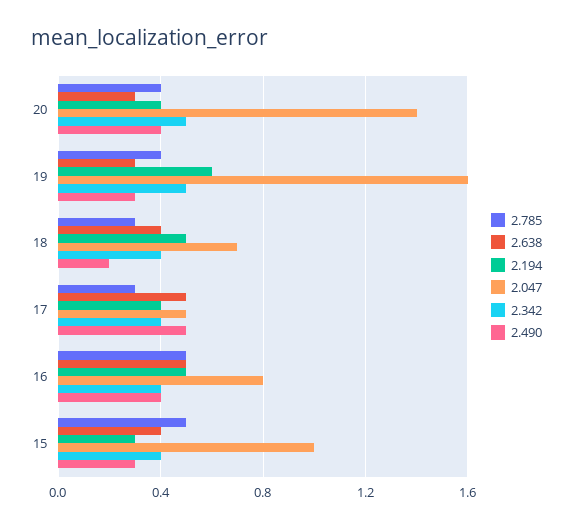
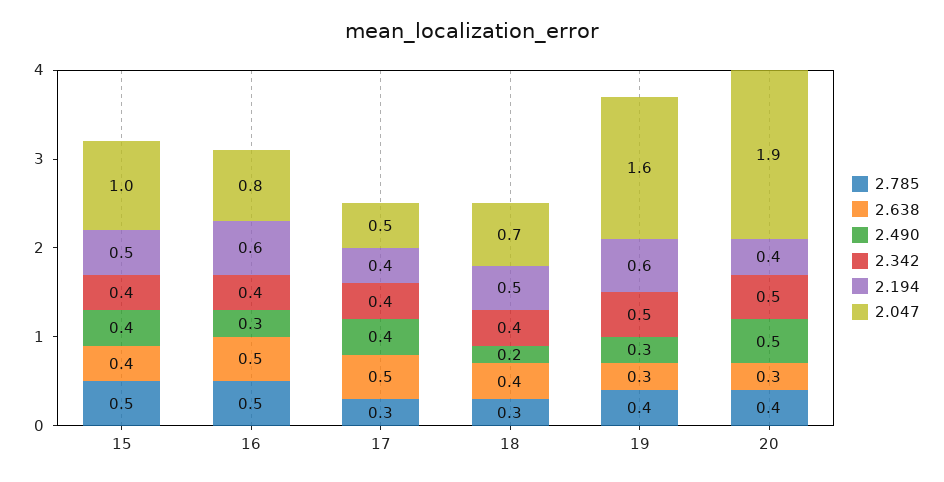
  {
    "2.785": {
      "20": 0.4,
      "19": 0.4,
      "18": 0.3,
      "17": 0.3,
      "16": 0.5,
      "15": 0.5
    },
    "2.638": {
      "20": 0.3,
      "19": 0.3,
      "18": 0.4,
      "17": 0.5,
      "16": 0.5,
      "15": 0.4
    },
    "2.194": {
      "20": 0.4,
      "19": 0.6,
      "18": 0.5,
      "17": 0.4,
-     "16": 0.5,
+     "16": 0.6,
-     "15": 0.3
+     "15": 0.5
    },
    "2.047": {
-     "20": 1.4,
+     "20": 1.9,
      "19": 1.6,
      "18": 0.7,
      "17": 0.5,
      "16": 0.8,
      "15": 1
    },
    "2.342": {
      "20": 0.5,
      "19": 0.5,
      "18": 0.4,
      "17": 0.4,
      "16": 0.4,
      "15": 0.4
    },
    "2.490": {
-     "20": 0.4,
+     "20": 0.5,
      "19": 0.3,
      "18": 0.2,
-     "17": 0.5,
+     "17": 0.4,
-     "16": 0.4,
+     "16": 0.3,
-     "15": 0.3
+     "15": 0.4
    }
  }

